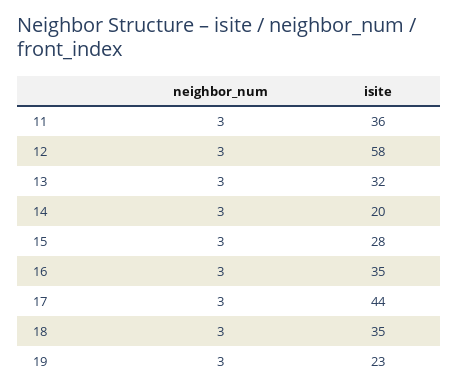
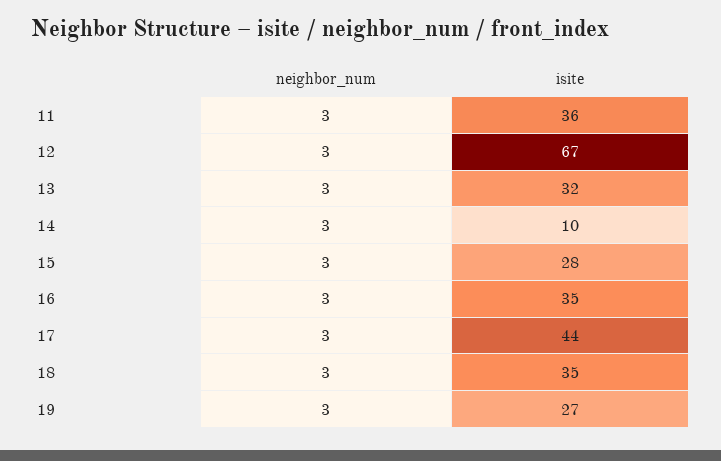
  {
    "neighbor_num": {
      "11": 3,
      "12": 3,
      "13": 3,
      "14": 3,
      "15": 3,
      "16": 3,
      "17": 3,
      "18": 3,
      "19": 3
    },
    "isite": {
      "11": 36,
-     "12": 58,
+     "12": 67,
      "13": 32,
-     "14": 20,
+     "14": 10,
      "15": 28,
      "16": 35,
      "17": 44,
      "18": 35,
-     "19": 23
+     "19": 27
    }
  }

